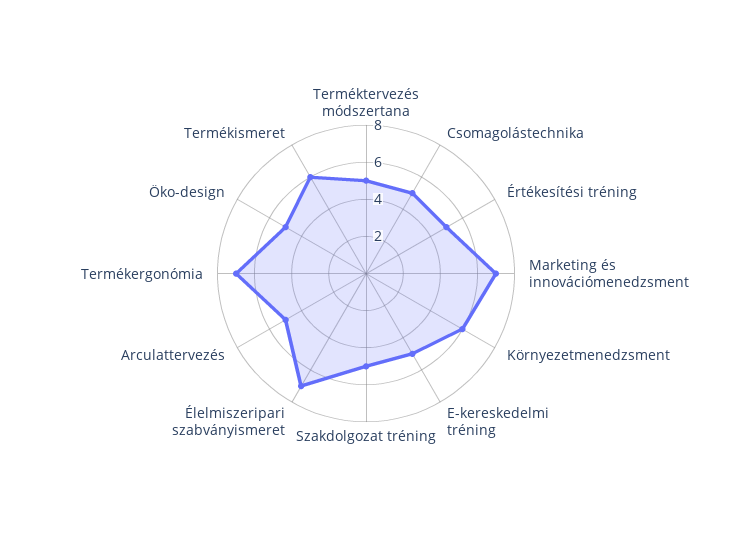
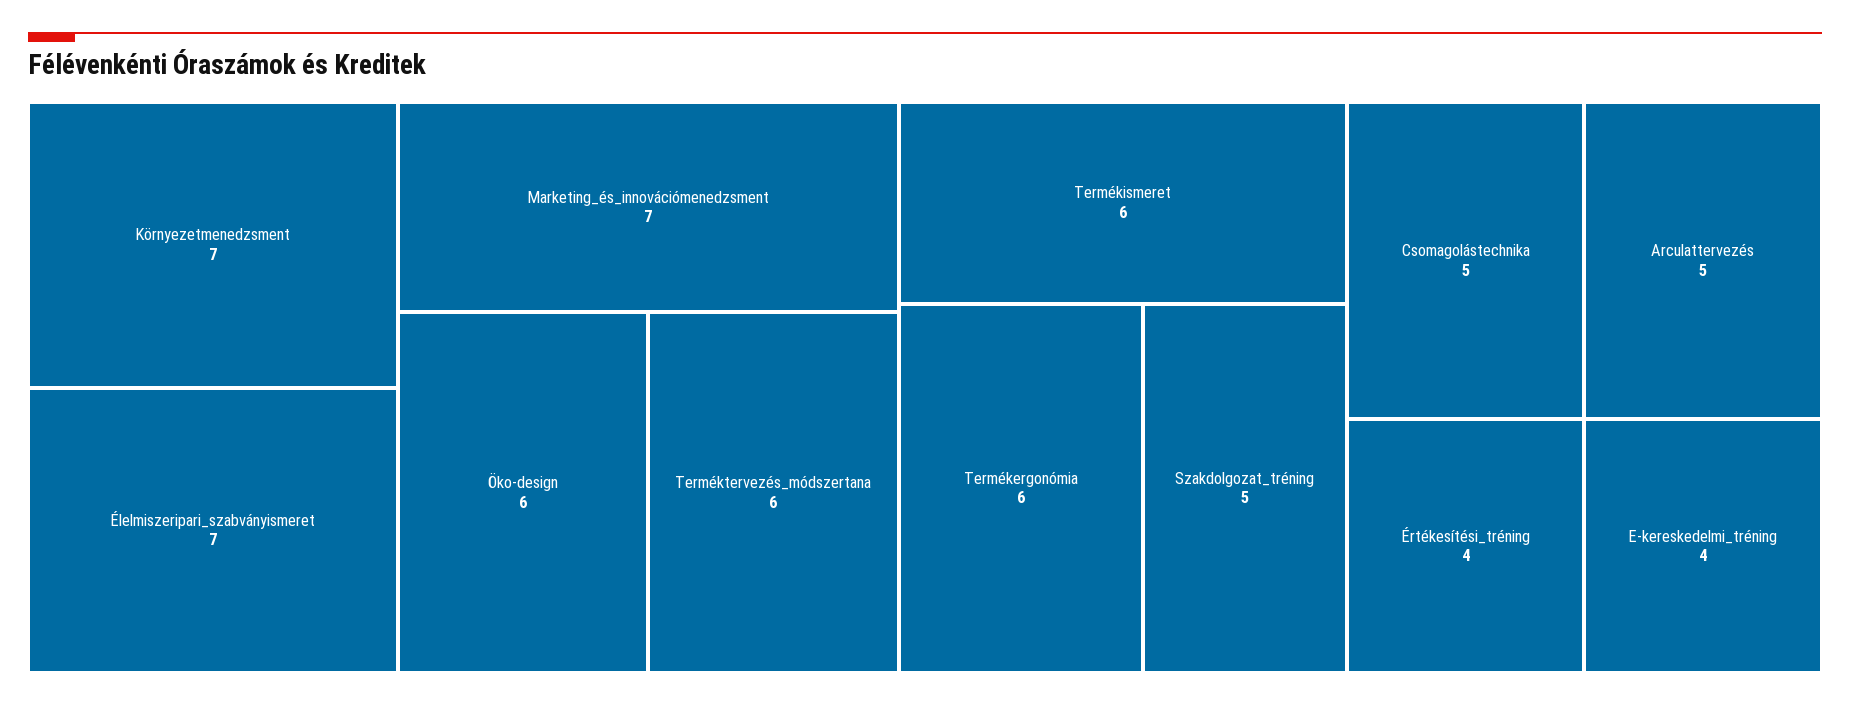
  {
-   "Terméktervezés módszertana": 5,
+   "Terméktervezés módszertana": 6,
    "Csomagolástechnika": 5,
-   "Értékesítési tréning": 5,
+   "Értékesítési tréning": 4,
    "Marketing és innovációmenedzsment": 7,
-   "Környezetmenedzsment": 6,
+   "Környezetmenedzsment": 7,
-   "E-kereskedelmi tréning": 5,
+   "E-kereskedelmi tréning": 4,
    "Szakdolgozat tréning": 5,
    "Élelmiszeripari szabványismeret": 7,
    "Arculattervezés": 5,
-   "Termékergonómia": 7,
+   "Termékergonómia": 6,
-   "Öko-design": 5,
+   "Öko-design": 6,
    "Termékismeret": 6
  }

